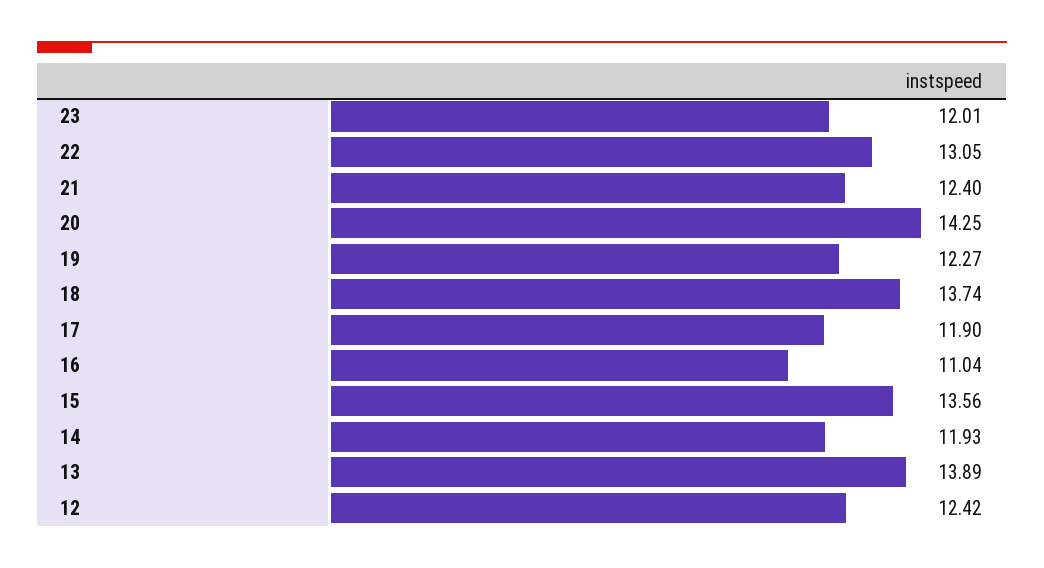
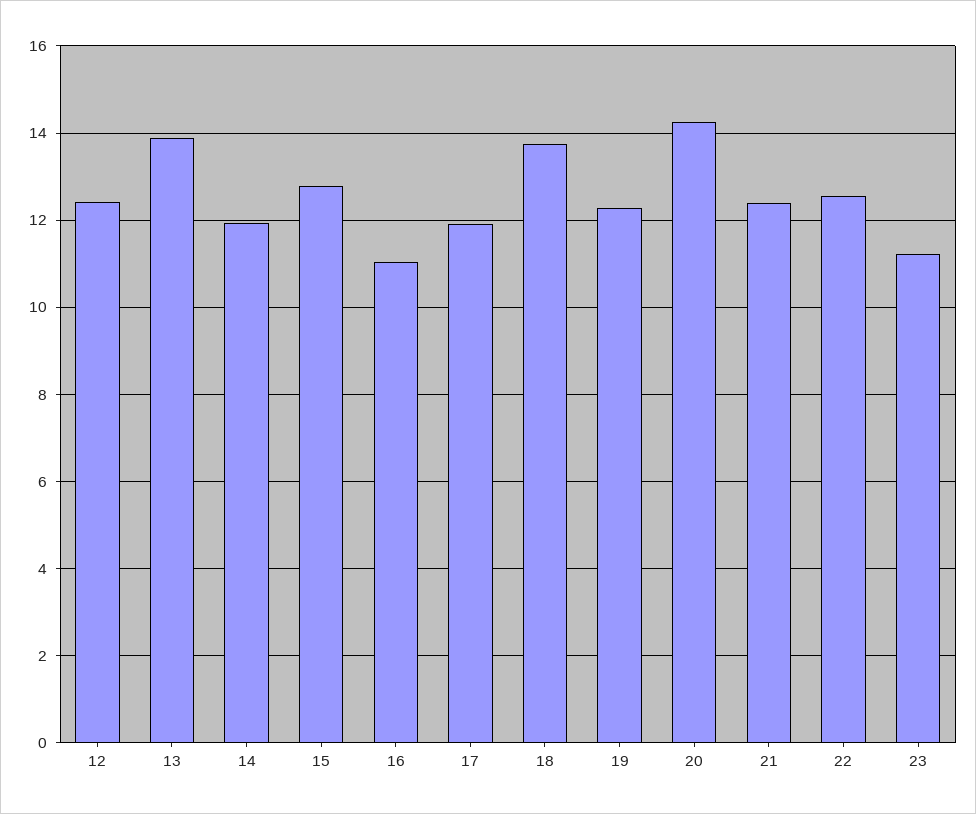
  {
-   "23": 12.01,
+   "23": 11.2,
-   "22": 13.05,
+   "22": 12.6,
    "21": 12.4,
    "20": 14.25,
    "19": 12.27,
    "18": 13.74,
    "17": 11.9,
    "16": 11.04,
-   "15": 13.56,
+   "15": 12.8,
    "14": 11.93,
    "13": 13.89,
    "12": 12.42
  }

